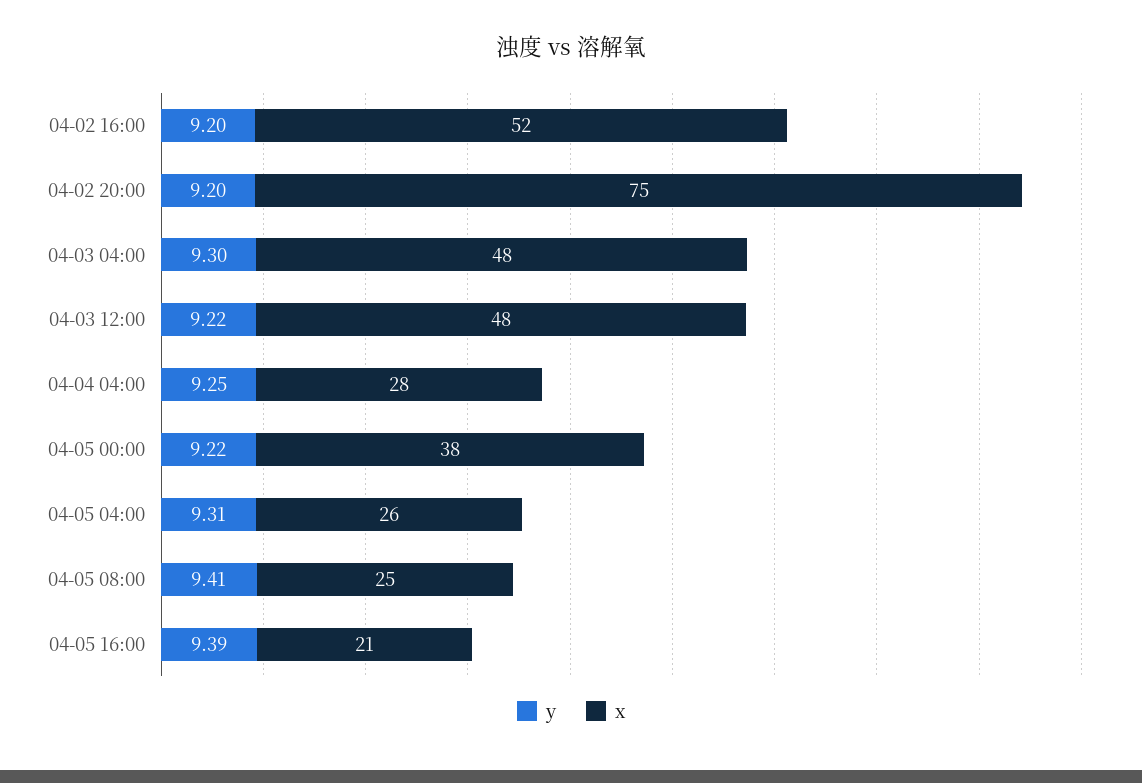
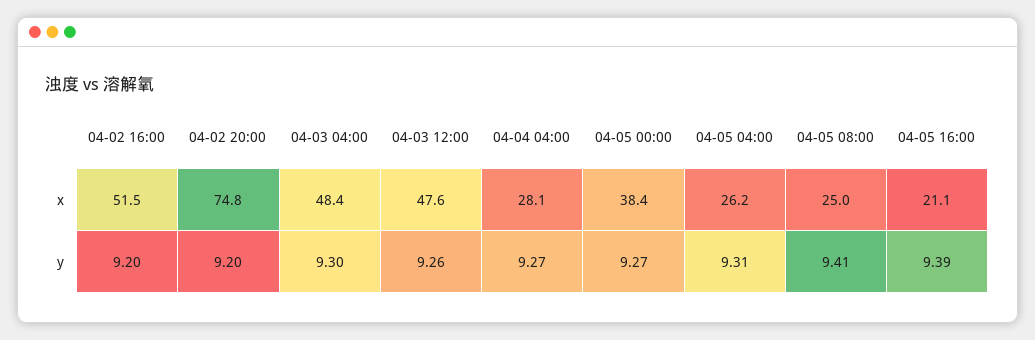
  {
    "y": {
      "04-02 16:00": 9.2,
      "04-02 20:00": 9.2,
      "04-03 04:00": 9.3,
-     "04-03 12:00": 9.22,
+     "04-03 12:00": 9.26,
-     "04-04 04:00": 9.25,
+     "04-04 04:00": 9.27,
-     "04-05 00:00": 9.22,
+     "04-05 00:00": 9.27,
      "04-05 04:00": 9.31,
      "04-05 08:00": 9.41,
      "04-05 16:00": 9.39
    },
    "x": {
      "04-02 16:00": 51.5,
      "04-02 20:00": 74.8,
      "04-03 04:00": 48.4,
      "04-03 12:00": 47.6,
      "04-04 04:00": 28.1,
      "04-05 00:00": 38.4,
      "04-05 04:00": 26.2,
      "04-05 08:00": 25,
      "04-05 16:00": 21.1
    }
  }

